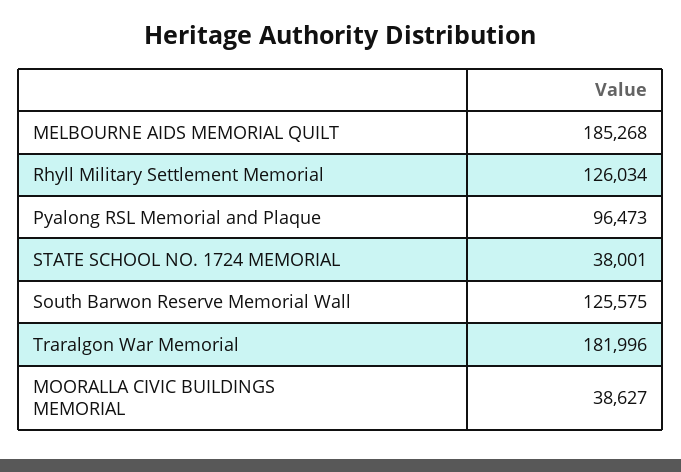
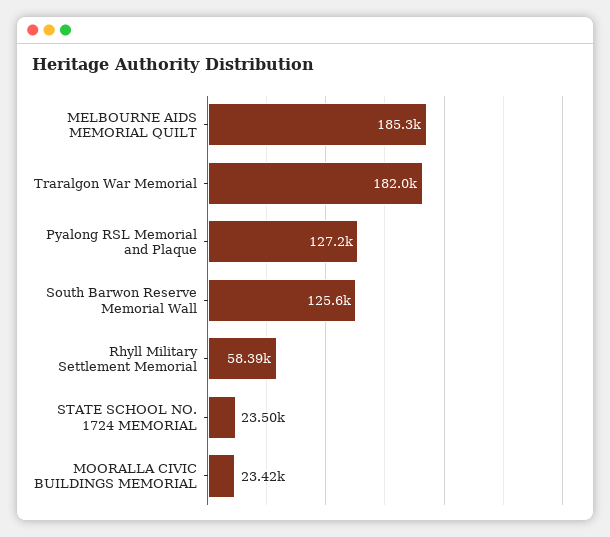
  {
    "MELBOURNE AIDS MEMORIAL QUILT": 185268,
-   "Rhyll Military Settlement Memorial": 126034,
+   "Rhyll Military Settlement Memorial": 58390,
-   "Pyalong RSL Memorial and Plaque": 96473,
+   "Pyalong RSL Memorial and Plaque": 127200,
-   "STATE SCHOOL NO. 1724 MEMORIAL": 38001,
+   "STATE SCHOOL NO. 1724 MEMORIAL": 23500,
    "South Barwon Reserve Memorial Wall": 125575,
    "Traralgon War Memorial": 181996,
-   "MOORALLA CIVIC BUILDINGS MEMORIAL": 38627
+   "MOORALLA CIVIC BUILDINGS MEMORIAL": 23420
  }

